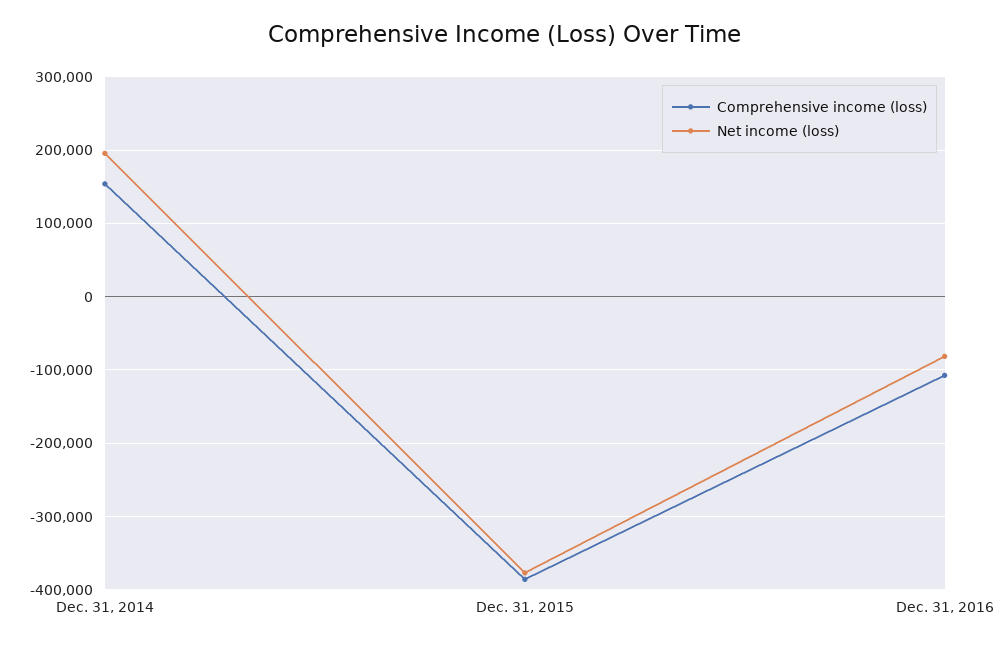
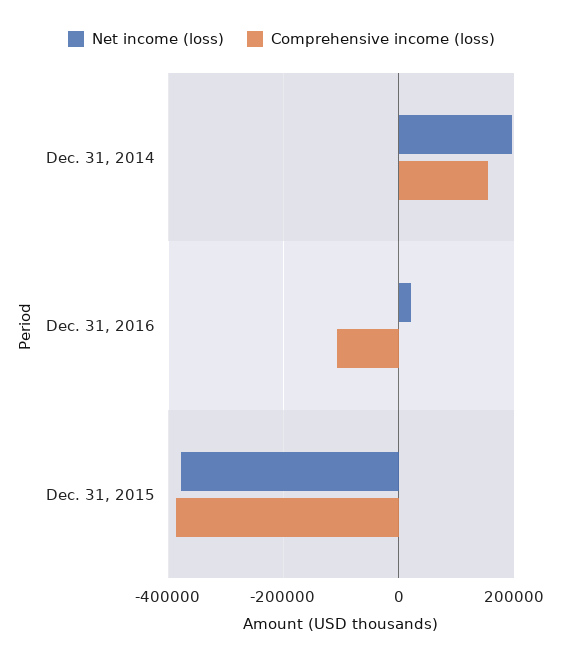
  {
    "Comprehensive income (loss)": {
      "Dec. 31, 2014": 150000,
      "Dec. 31, 2015": -390000,
      "Dec. 31, 2016": -110000
    },
    "Net income (loss)": {
      "Dec. 31, 2014": 200000,
      "Dec. 31, 2015": -380000,
-     "Dec. 31, 2016": -80000
+     "Dec. 31, 2016": 20000
    }
  }

